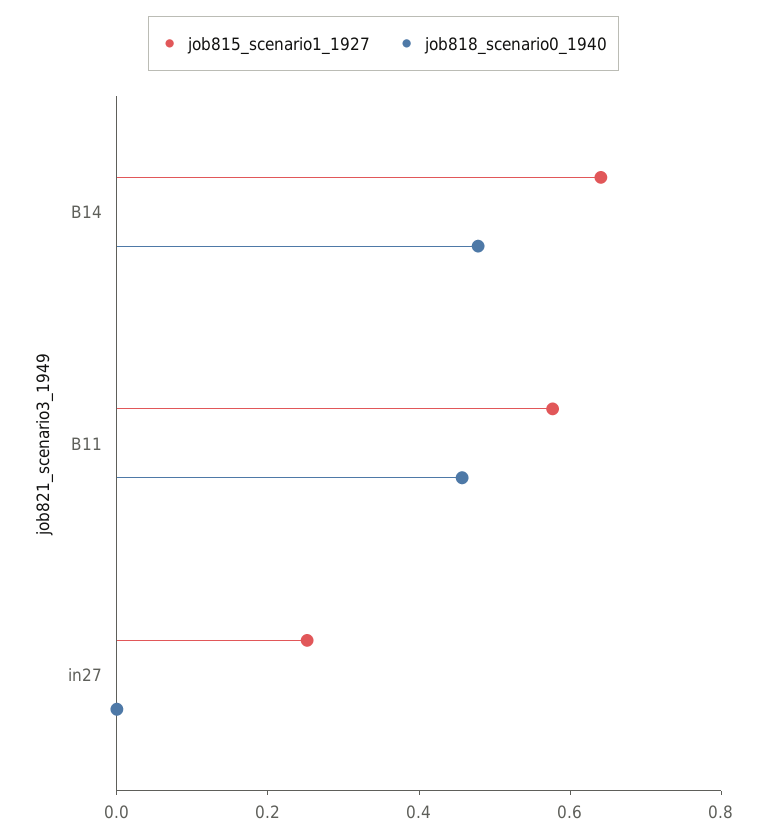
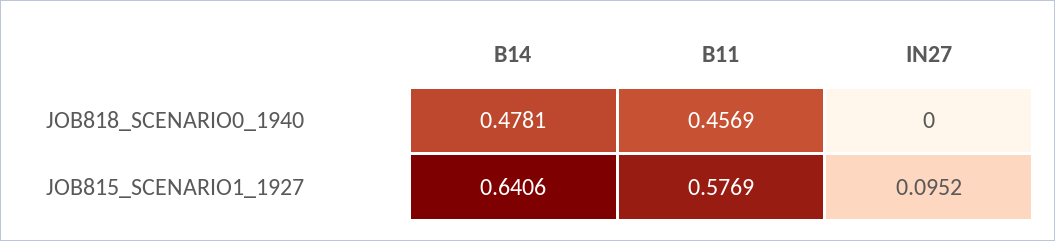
  {
    "job815_scenario1_1927": {
      "B14": 0.6406,
      "B11": 0.5769,
-     "in27": 0.25
+     "in27": 0.0952
    },
    "job818_scenario0_1940": {
      "B14": 0.4781,
      "B11": 0.4569,
      "in27": 0
    }
  }

